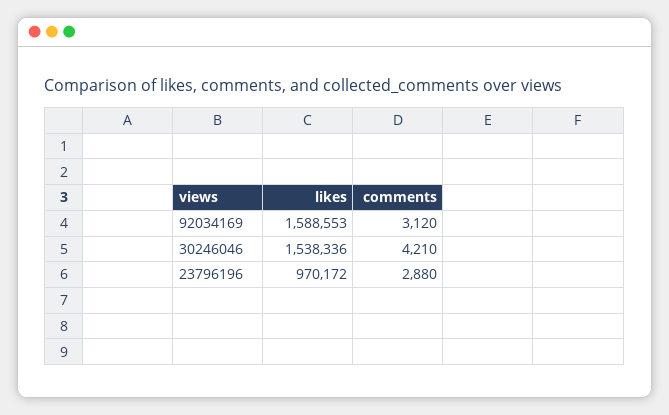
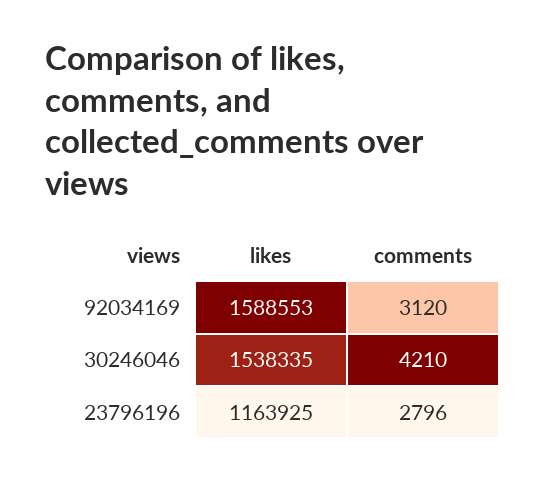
  {
    "likes": {
      "92034169": 1588553,
-     "30246046": 1538336,
+     "30246046": 1538335,
-     "23796196": 970172
+     "23796196": 1163925
    },
    "comments": {
      "92034169": 3120,
      "30246046": 4210,
-     "23796196": 2880
+     "23796196": 2796
    }
  }

